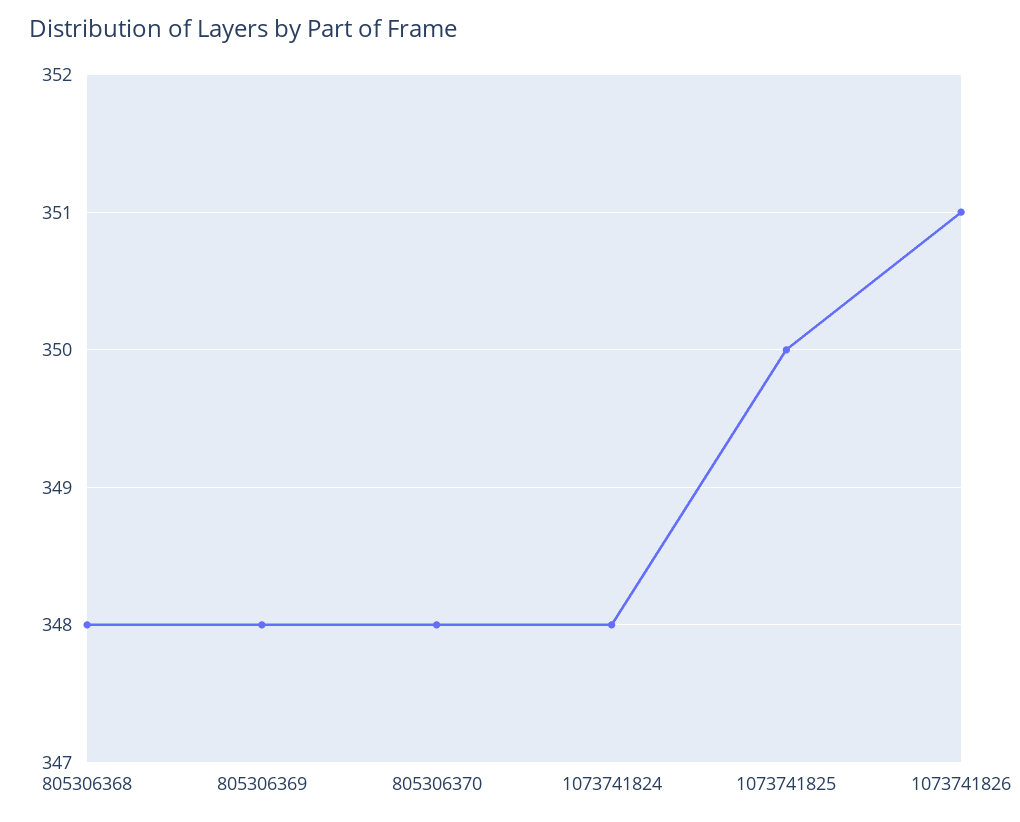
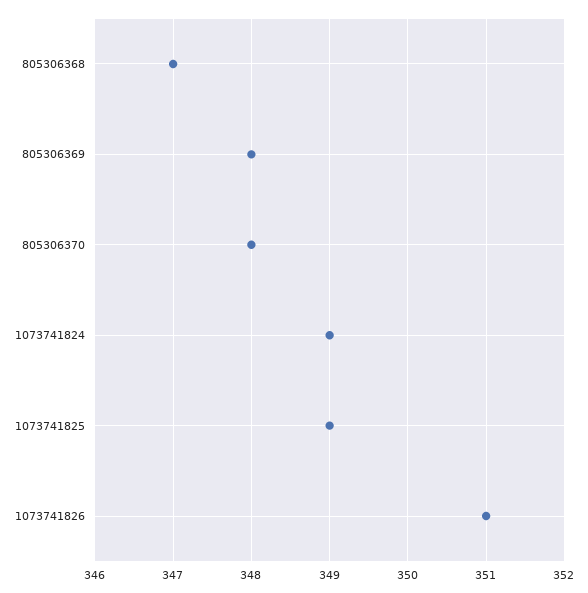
  {
-   "805306368": 348,
+   "805306368": 347,
    "805306369": 348,
    "805306370": 348,
-   "1073741824": 348,
+   "1073741824": 349,
-   "1073741825": 350,
+   "1073741825": 349,
    "1073741826": 351
  }

